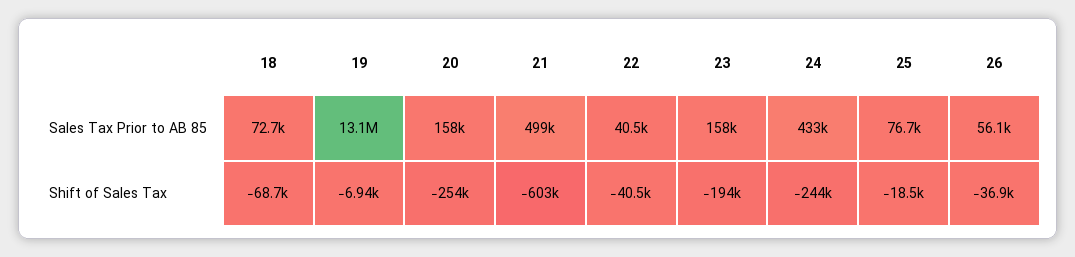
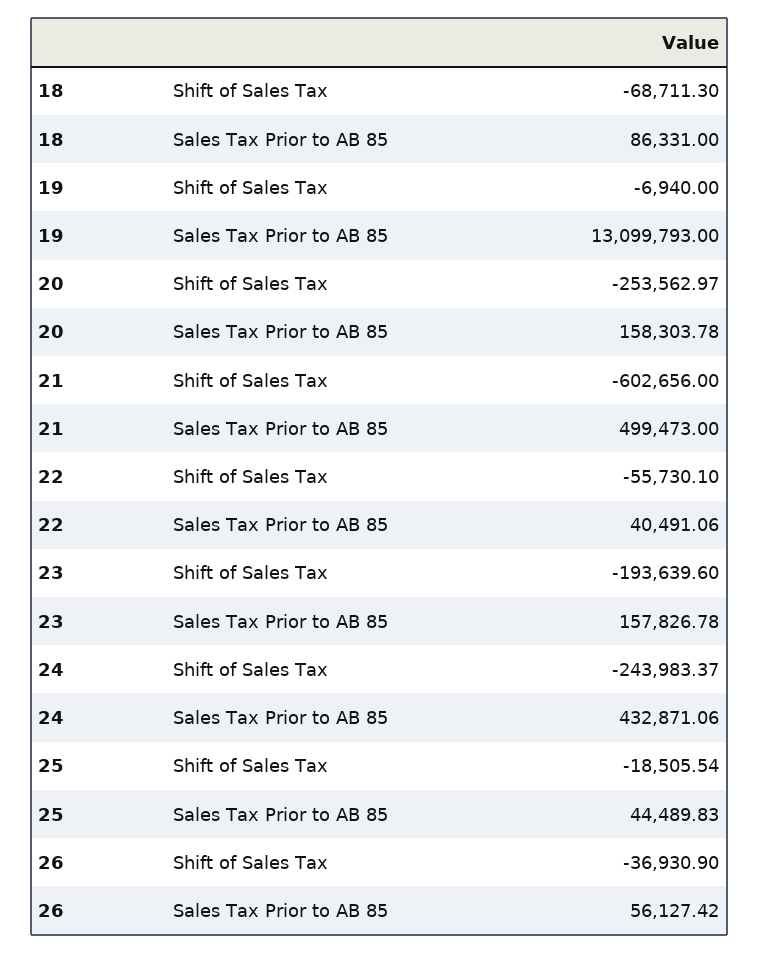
  {
    "18": {
-     "Sales Tax Prior to AB 85": 72700,
+     "Sales Tax Prior to AB 85": 86331,
      "Shift of Sales Tax": -68711.3
    },
    "19": {
      "Sales Tax Prior to AB 85": 13099793,
      "Shift of Sales Tax": -6940
    },
    "20": {
      "Sales Tax Prior to AB 85": 158303.78,
      "Shift of Sales Tax": -253562.97
    },
    "21": {
      "Sales Tax Prior to AB 85": 499473,
      "Shift of Sales Tax": -602656
    },
    "22": {
      "Sales Tax Prior to AB 85": 40491.06,
-     "Shift of Sales Tax": -40500
+     "Shift of Sales Tax": -55730.1
    },
    "23": {
      "Sales Tax Prior to AB 85": 157826.78,
      "Shift of Sales Tax": -193639.6
    },
    "24": {
      "Sales Tax Prior to AB 85": 432871.06,
      "Shift of Sales Tax": -243983.37
    },
    "25": {
-     "Sales Tax Prior to AB 85": 76700,
+     "Sales Tax Prior to AB 85": 44489.83,
      "Shift of Sales Tax": -18505.54
    },
    "26": {
      "Sales Tax Prior to AB 85": 56127.42,
      "Shift of Sales Tax": -36930.9
    }
  }

